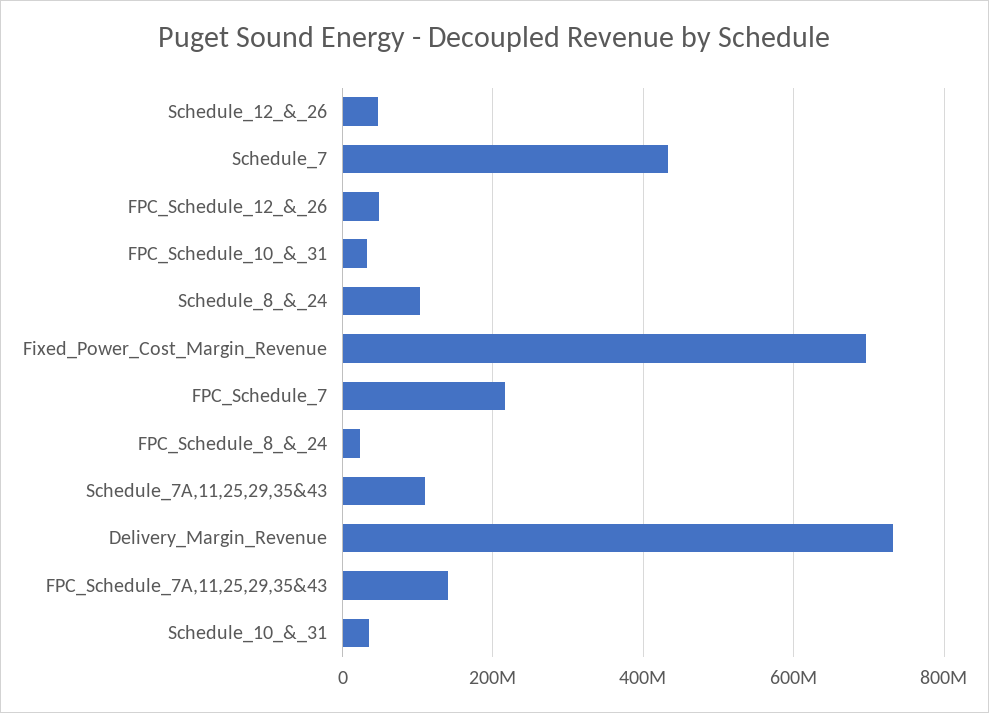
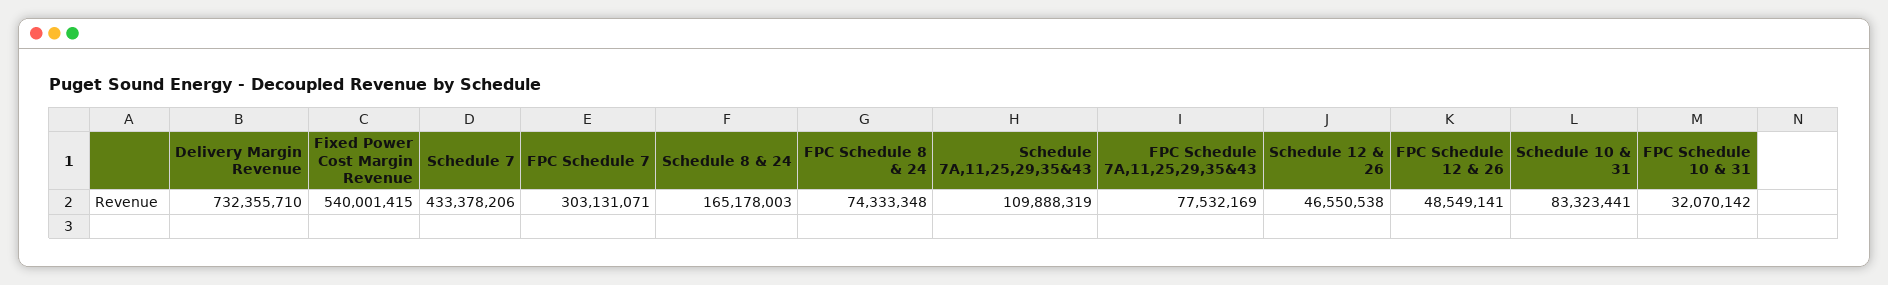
  {
    "Schedule_12_&_26": 46550538,
    "Schedule_7": 433378206,
    "FPC_Schedule_12_&_26": 48549141,
    "FPC_Schedule_10_&_31": 32070142,
-   "Schedule_8_&_24": 100000000,
+   "Schedule_8_&_24": 165178003,
-   "Fixed_Power_Cost_Margin_Revenue": 700000000,
+   "Fixed_Power_Cost_Margin_Revenue": 540001415,
-   "FPC_Schedule_7": 220000000,
+   "FPC_Schedule_7": 303131071,
-   "FPC_Schedule_8_&_24": 20000000,
+   "FPC_Schedule_8_&_24": 74333348,
    "Schedule_7A,11,25,29,35&43": 109888319,
    "Delivery_Margin_Revenue": 732355710,
-   "FPC_Schedule_7A,11,25,29,35&43": 140000000,
+   "FPC_Schedule_7A,11,25,29,35&43": 77532169,
-   "Schedule_10_&_31": 40000000
+   "Schedule_10_&_31": 83323441
  }

